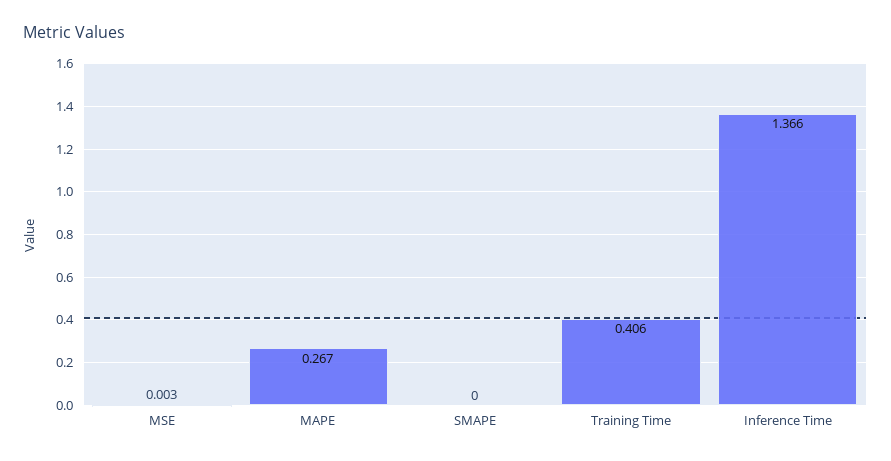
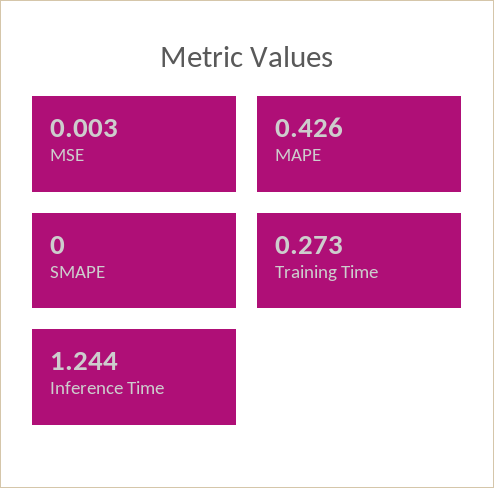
  {
    "MSE": 0.003,
-   "MAPE": 0.267,
+   "MAPE": 0.426,
    "SMAPE": 0,
-   "Training Time": 0.406,
+   "Training Time": 0.273,
-   "Inference Time": 1.366
+   "Inference Time": 1.244
  }

